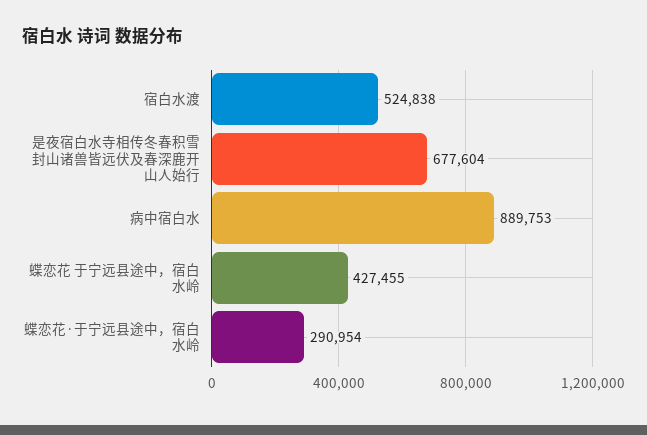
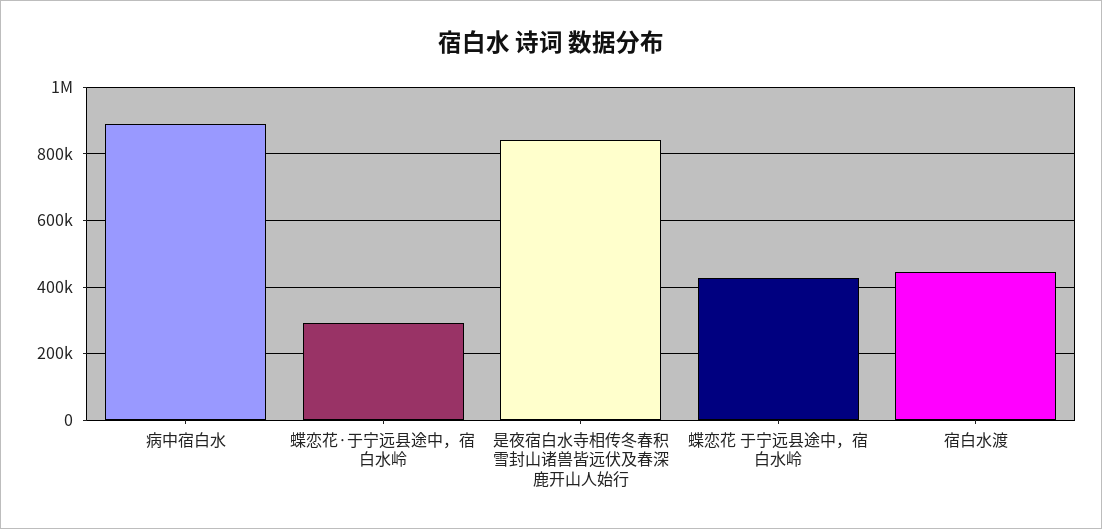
  {
-   "宿白水渡": 524838,
+   "宿白水渡": 440000,
-   "是夜宿白水寺相传冬春积雪封山诸兽皆远伏及春深鹿开山人始行": 677604,
+   "是夜宿白水寺相传冬春积雪封山诸兽皆远伏及春深鹿开山人始行": 840000,
    "病中宿白水": 889753,
    "蝶恋花 于宁远县途中，宿白水岭": 427455,
    "蝶恋花·于宁远县途中，宿白水岭": 290954
  }

